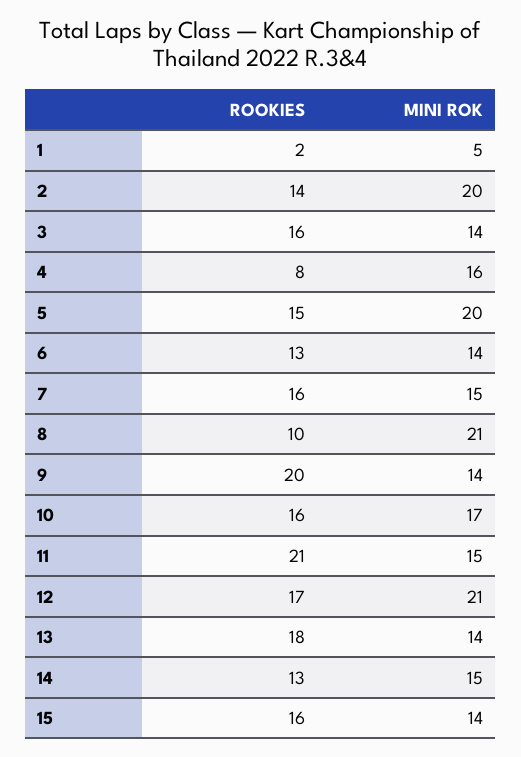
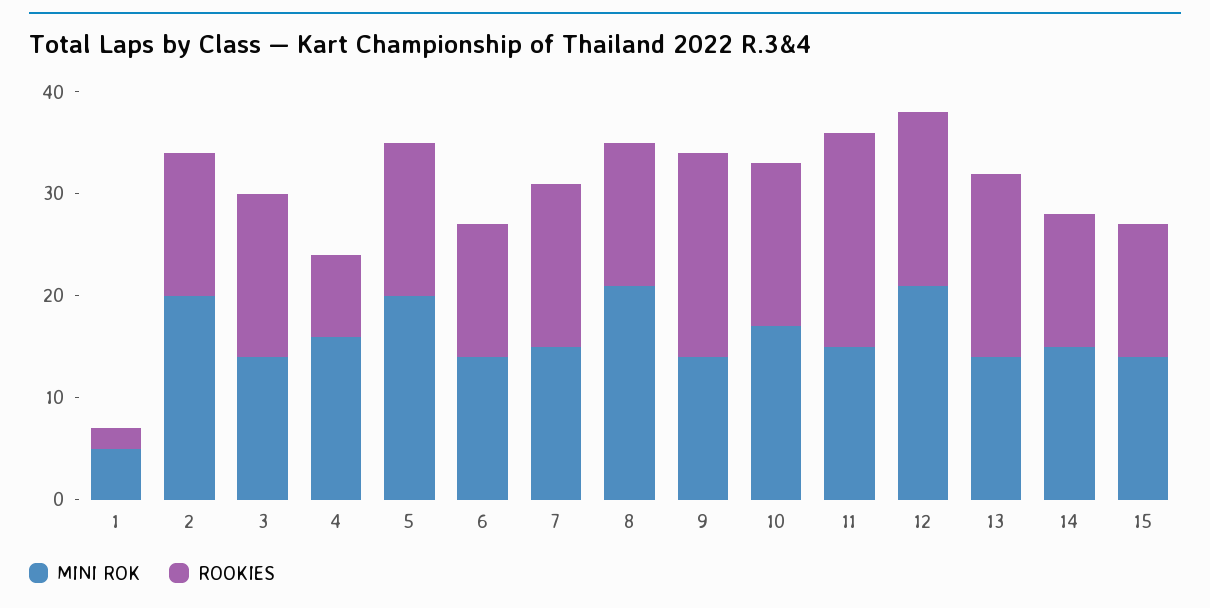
  {
    "ROOKIES": {
      "1": 2,
      "2": 14,
      "3": 16,
      "4": 8,
      "5": 15,
      "6": 13,
      "7": 16,
-     "8": 10,
+     "8": 14,
      "9": 20,
      "10": 16,
      "11": 21,
      "12": 17,
      "13": 18,
      "14": 13,
-     "15": 16
+     "15": 13
    },
    "MINI ROK": {
      "1": 5,
      "2": 20,
      "3": 14,
      "4": 16,
      "5": 20,
      "6": 14,
      "7": 15,
      "8": 21,
      "9": 14,
      "10": 17,
      "11": 15,
      "12": 21,
      "13": 14,
      "14": 15,
      "15": 14
    }
  }

